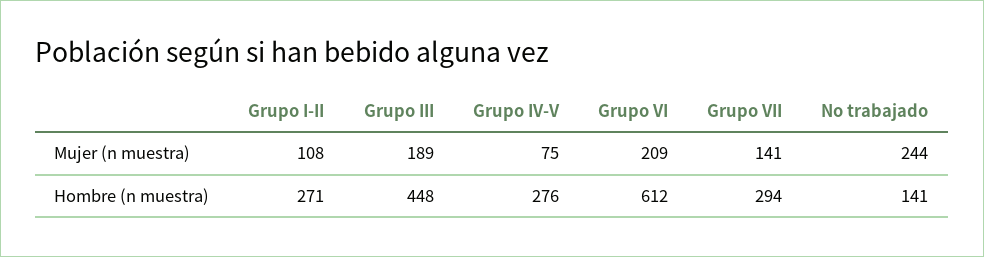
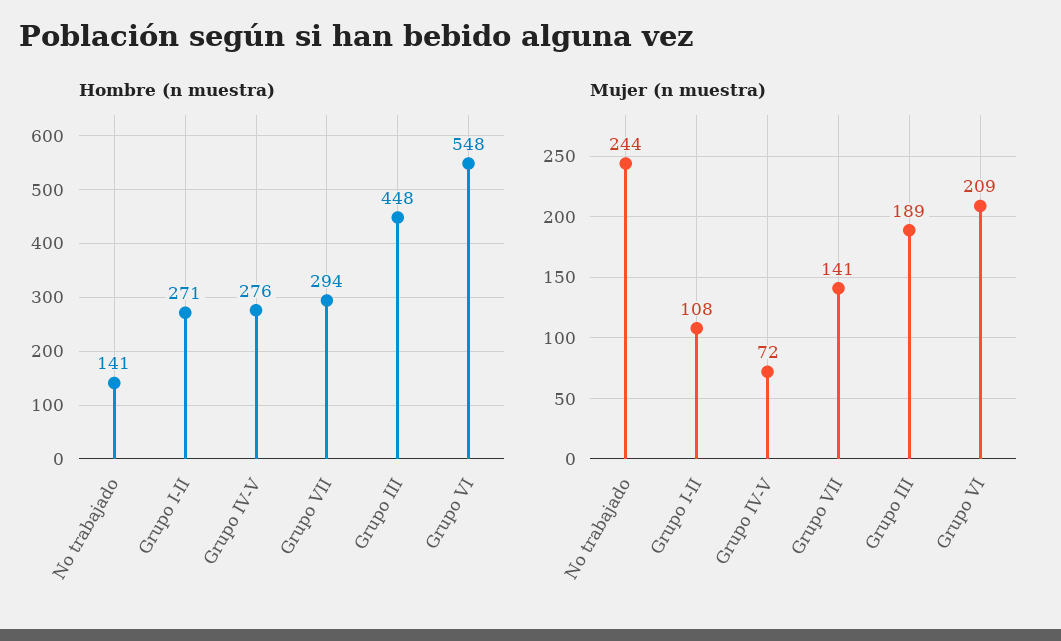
  {
    "Mujer (n muestra)": {
      "Grupo I-II": 108,
      "Grupo III": 189,
-     "Grupo IV-V": 75,
+     "Grupo IV-V": 72,
      "Grupo VI": 209,
      "Grupo VII": 141,
      "No trabajado": 244
    },
    "Hombre (n muestra)": {
      "Grupo I-II": 271,
      "Grupo III": 448,
      "Grupo IV-V": 276,
-     "Grupo VI": 612,
+     "Grupo VI": 548,
      "Grupo VII": 294,
      "No trabajado": 141
    }
  }

